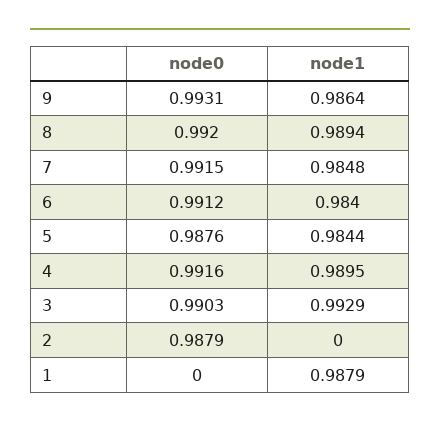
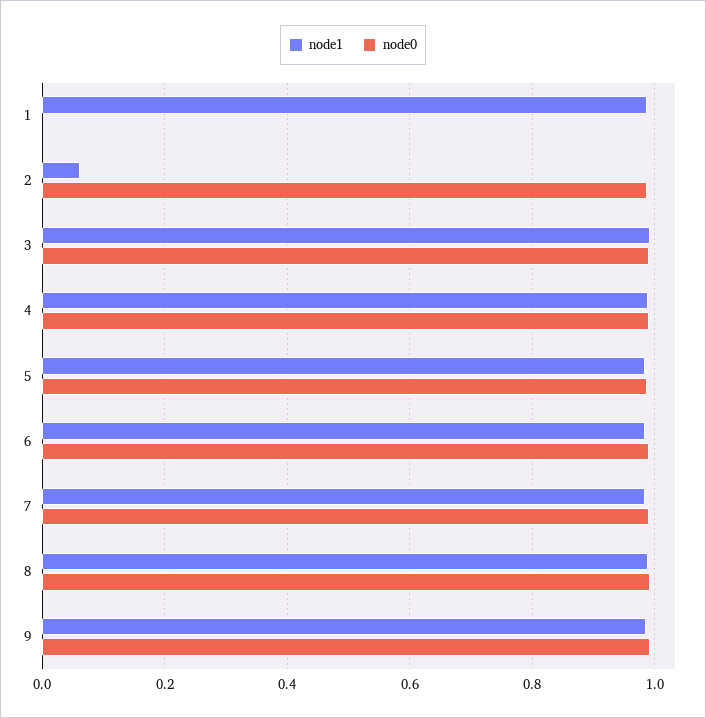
  {
    "node0": {
      "9": 0.9931,
      "8": 0.992,
      "7": 0.9915,
      "6": 0.9912,
      "5": 0.9876,
      "4": 0.9916,
      "3": 0.9903,
      "2": 0.9879,
      "1": 0
    },
    "node1": {
      "9": 0.9864,
      "8": 0.9894,
      "7": 0.9848,
      "6": 0.984,
      "5": 0.9844,
      "4": 0.9895,
      "3": 0.9929,
-     "2": 0,
+     "2": 0.06,
      "1": 0.9879
    }
  }

